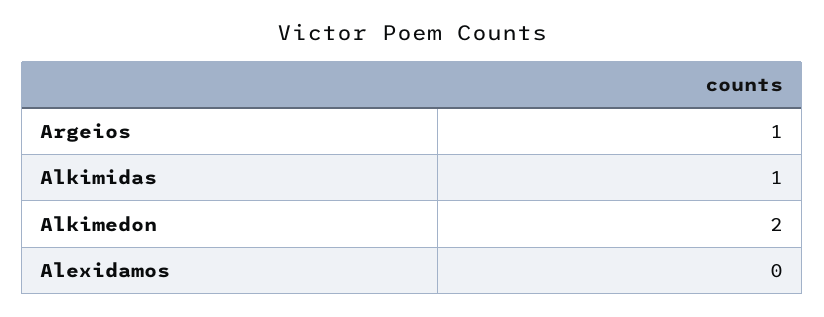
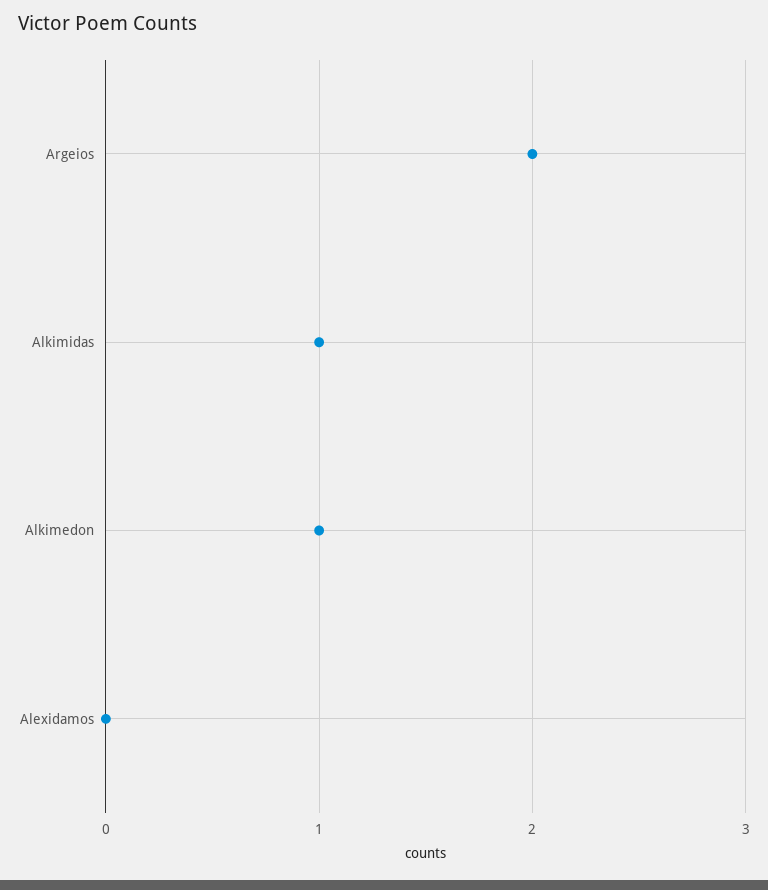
  {
-   "Argeios": 1,
+   "Argeios": 2,
    "Alkimidas": 1,
-   "Alkimedon": 2,
+   "Alkimedon": 1,
    "Alexidamos": 0
  }

